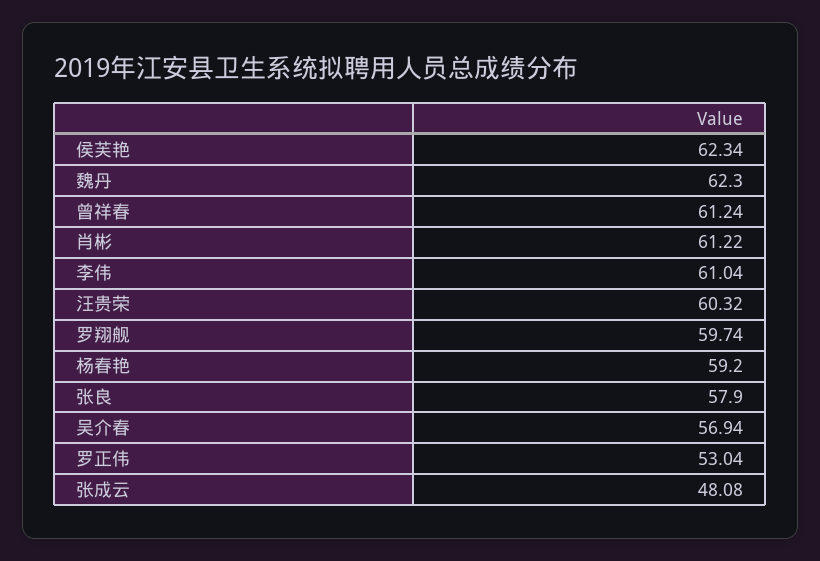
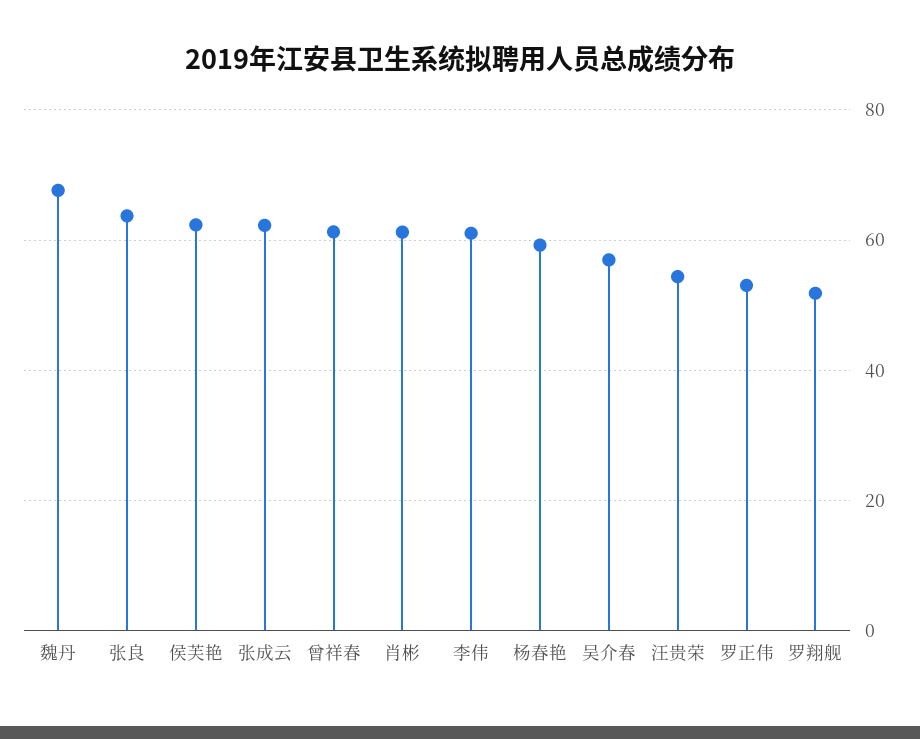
  {
    "侯芙艳": 62.34,
-   "魏丹": 62.3,
+   "魏丹": 68,
    "曾祥春": 61.24,
    "肖彬": 61.22,
    "李伟": 61.04,
-   "汪贵荣": 60.32,
+   "汪贵荣": 54,
-   "罗翔舰": 59.74,
+   "罗翔舰": 52,
    "杨春艳": 59.2,
-   "张良": 57.9,
+   "张良": 64,
    "吴介春": 56.94,
    "罗正伟": 53.04,
-   "张成云": 48.08
+   "张成云": 62
  }

